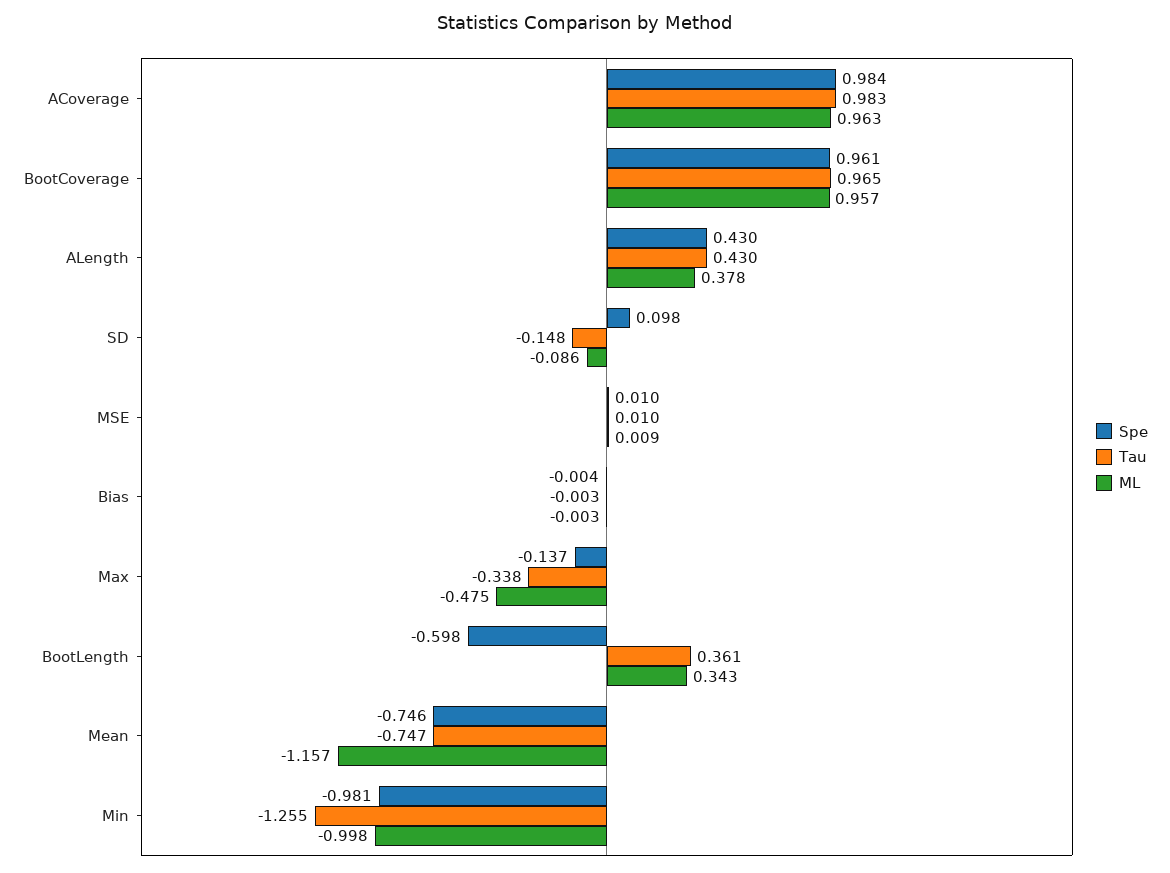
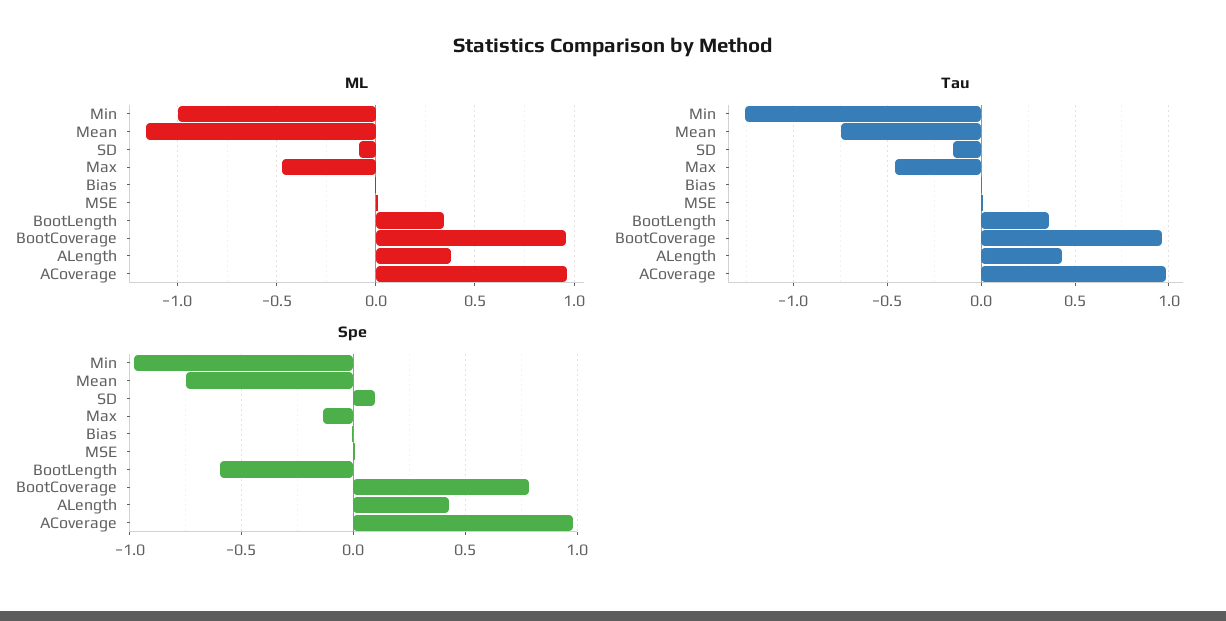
  {
    "Spe": {
      "ACoverage": 0.984,
-     "BootCoverage": 0.961,
+     "BootCoverage": 0.8,
      "ALength": 0.43,
      "SD": 0.098,
      "MSE": 0.01,
      "Bias": -0.004,
      "Max": -0.137,
      "BootLength": -0.598,
      "Mean": -0.746,
      "Min": -0.981
    },
    "Tau": {
      "ACoverage": 0.983,
      "BootCoverage": 0.965,
      "ALength": 0.43,
      "SD": -0.148,
      "MSE": 0.01,
      "Bias": -0.003,
-     "Max": -0.338,
+     "Max": -0.45,
      "BootLength": 0.361,
      "Mean": -0.747,
      "Min": -1.255
    },
    "ML": {
      "ACoverage": 0.963,
      "BootCoverage": 0.957,
      "ALength": 0.378,
      "SD": -0.086,
      "MSE": 0.009,
      "Bias": -0.003,
      "Max": -0.475,
      "BootLength": 0.343,
      "Mean": -1.157,
      "Min": -0.998
    }
  }

